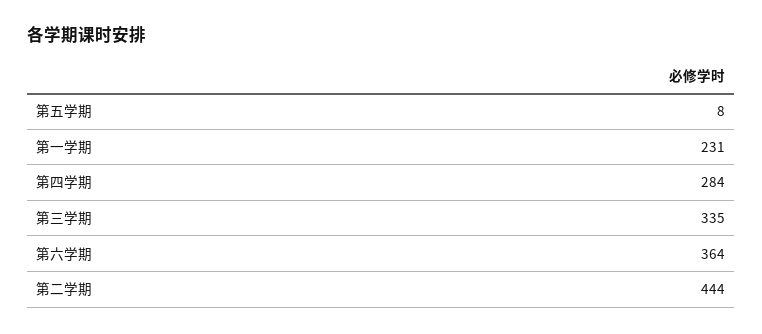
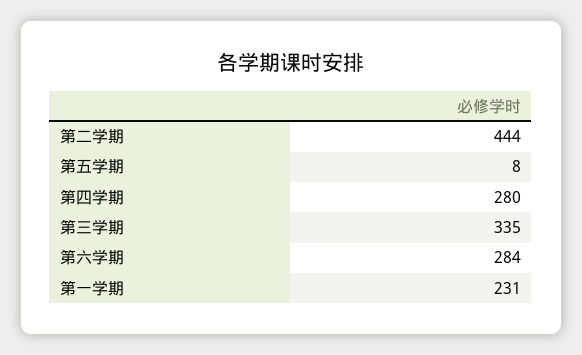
  {
    "第五学期": 8,
    "第一学期": 231,
-   "第四学期": 284,
+   "第四学期": 280,
    "第三学期": 335,
-   "第六学期": 364,
+   "第六学期": 284,
    "第二学期": 444
  }

